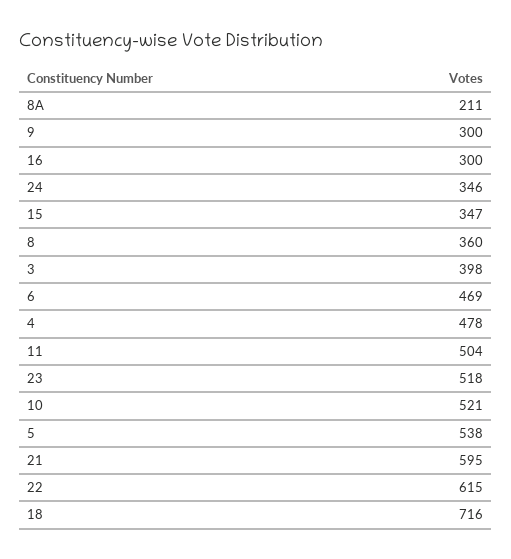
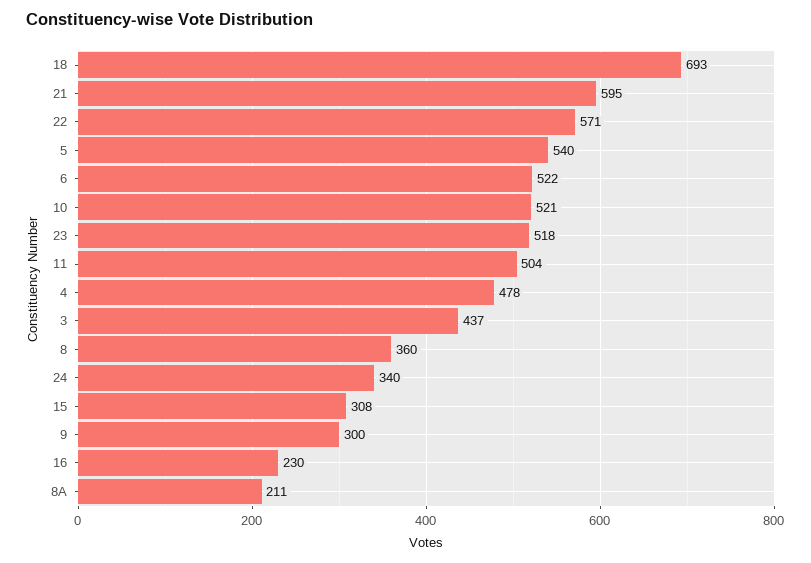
  {
    "8A": 211,
    "9": 300,
-   "16": 300,
+   "16": 230,
-   "24": 346,
+   "24": 340,
-   "15": 347,
+   "15": 308,
    "8": 360,
-   "3": 398,
+   "3": 437,
-   "6": 469,
+   "6": 522,
    "4": 478,
    "11": 504,
    "23": 518,
    "10": 521,
-   "5": 538,
+   "5": 540,
    "21": 595,
-   "22": 615,
+   "22": 571,
-   "18": 716
+   "18": 693
  }

